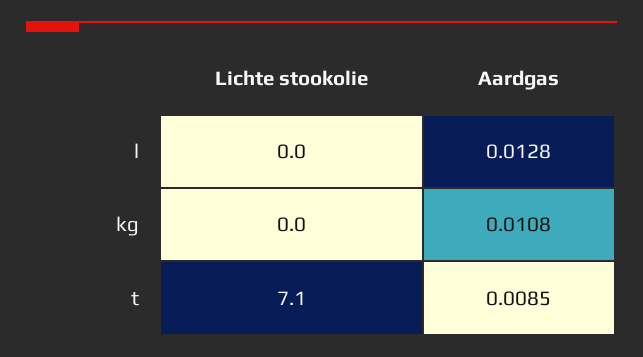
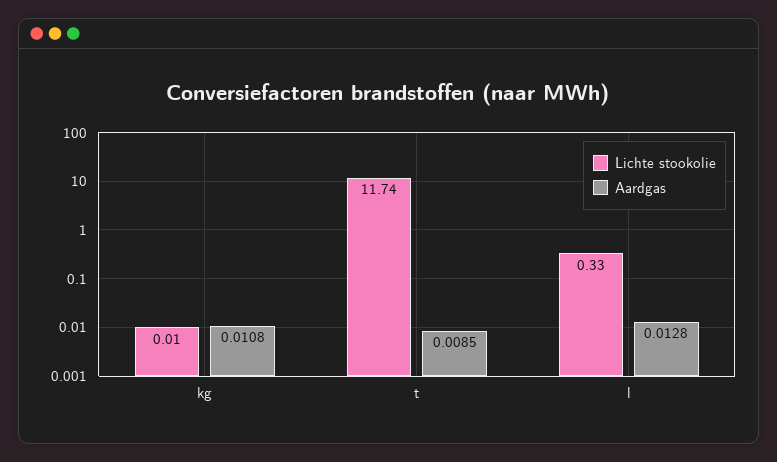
  {
    "Lichte stookolie": {
-     "l": 0,
+     "l": 0.33,
      "kg": 0.01,
-     "t": 7.1
+     "t": 11.74
    },
    "Aardgas": {
      "l": 0.0128,
      "kg": 0.0108,
      "t": 0.0085
    }
  }

